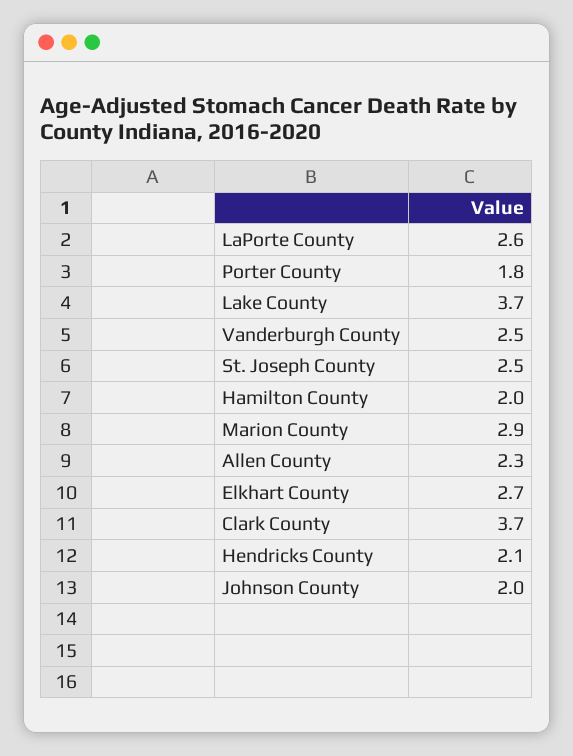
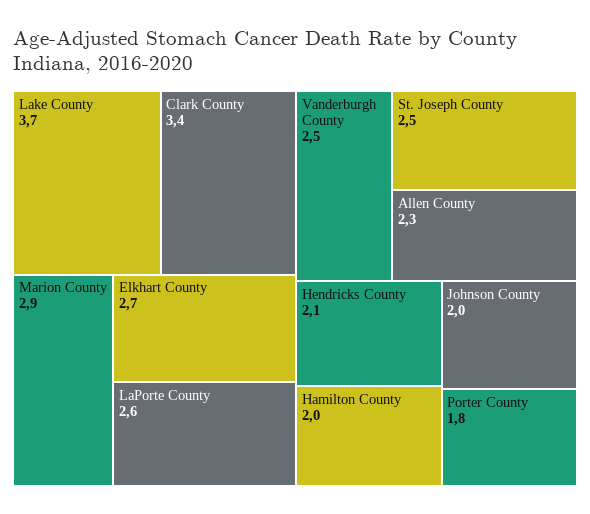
  {
    "LaPorte County": 2.6,
    "Porter County": 1.8,
    "Lake County": 3.7,
    "Vanderburgh County": 2.5,
    "St. Joseph County": 2.5,
    "Hamilton County": 2,
    "Marion County": 2.9,
    "Allen County": 2.3,
    "Elkhart County": 2.7,
-   "Clark County": 3.7,
+   "Clark County": 3.4,
    "Hendricks County": 2.1,
    "Johnson County": 2
  }

